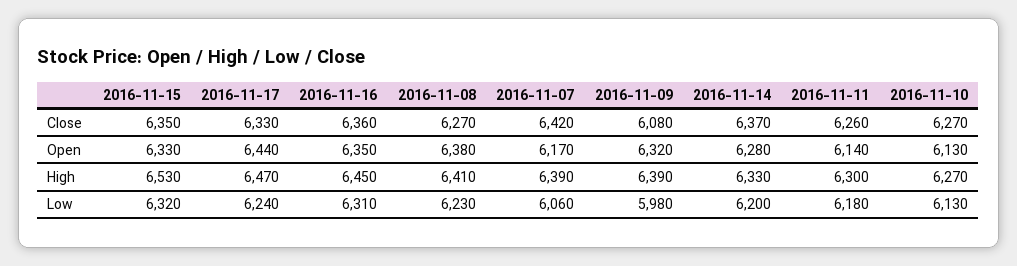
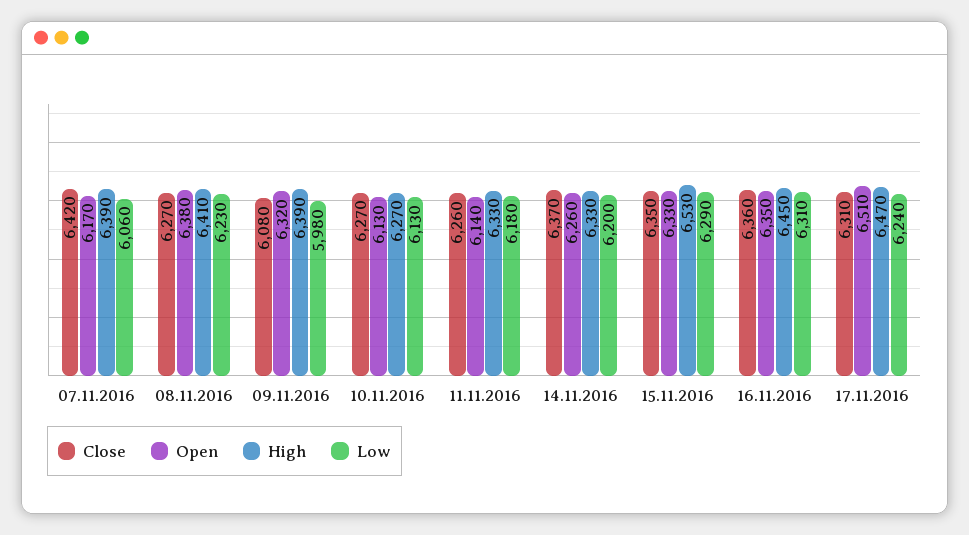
  {
    "Close": {
      "2016-11-15": 6350,
-     "2016-11-17": 6330,
+     "2016-11-17": 6310,
      "2016-11-16": 6360,
      "2016-11-08": 6270,
      "2016-11-07": 6420,
      "2016-11-09": 6080,
      "2016-11-14": 6370,
      "2016-11-11": 6260,
      "2016-11-10": 6270
    },
    "Open": {
      "2016-11-15": 6330,
-     "2016-11-17": 6440,
+     "2016-11-17": 6510,
      "2016-11-16": 6350,
      "2016-11-08": 6380,
      "2016-11-07": 6170,
      "2016-11-09": 6320,
-     "2016-11-14": 6280,
+     "2016-11-14": 6260,
      "2016-11-11": 6140,
      "2016-11-10": 6130
    },
    "High": {
      "2016-11-15": 6530,
      "2016-11-17": 6470,
      "2016-11-16": 6450,
      "2016-11-08": 6410,
      "2016-11-07": 6390,
      "2016-11-09": 6390,
      "2016-11-14": 6330,
-     "2016-11-11": 6300,
+     "2016-11-11": 6330,
      "2016-11-10": 6270
    },
    "Low": {
-     "2016-11-15": 6320,
+     "2016-11-15": 6290,
      "2016-11-17": 6240,
      "2016-11-16": 6310,
      "2016-11-08": 6230,
      "2016-11-07": 6060,
      "2016-11-09": 5980,
      "2016-11-14": 6200,
      "2016-11-11": 6180,
      "2016-11-10": 6130
    }
  }

